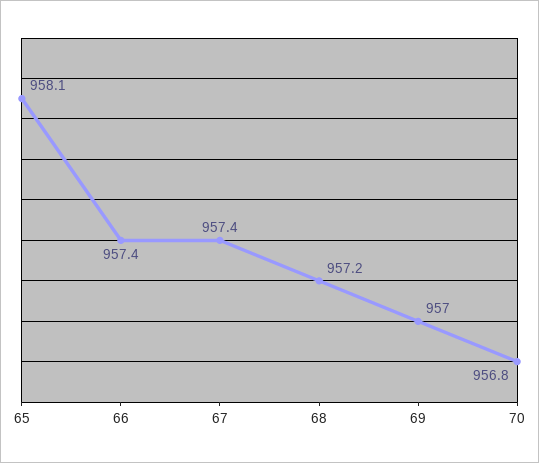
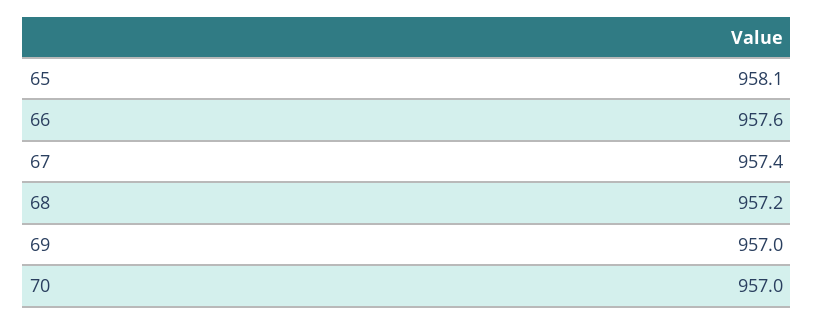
  {
    "65": 958.1,
-   "66": 957.4,
+   "66": 957.6,
    "67": 957.4,
    "68": 957.2,
    "69": 957,
-   "70": 956.8
+   "70": 957
  }

